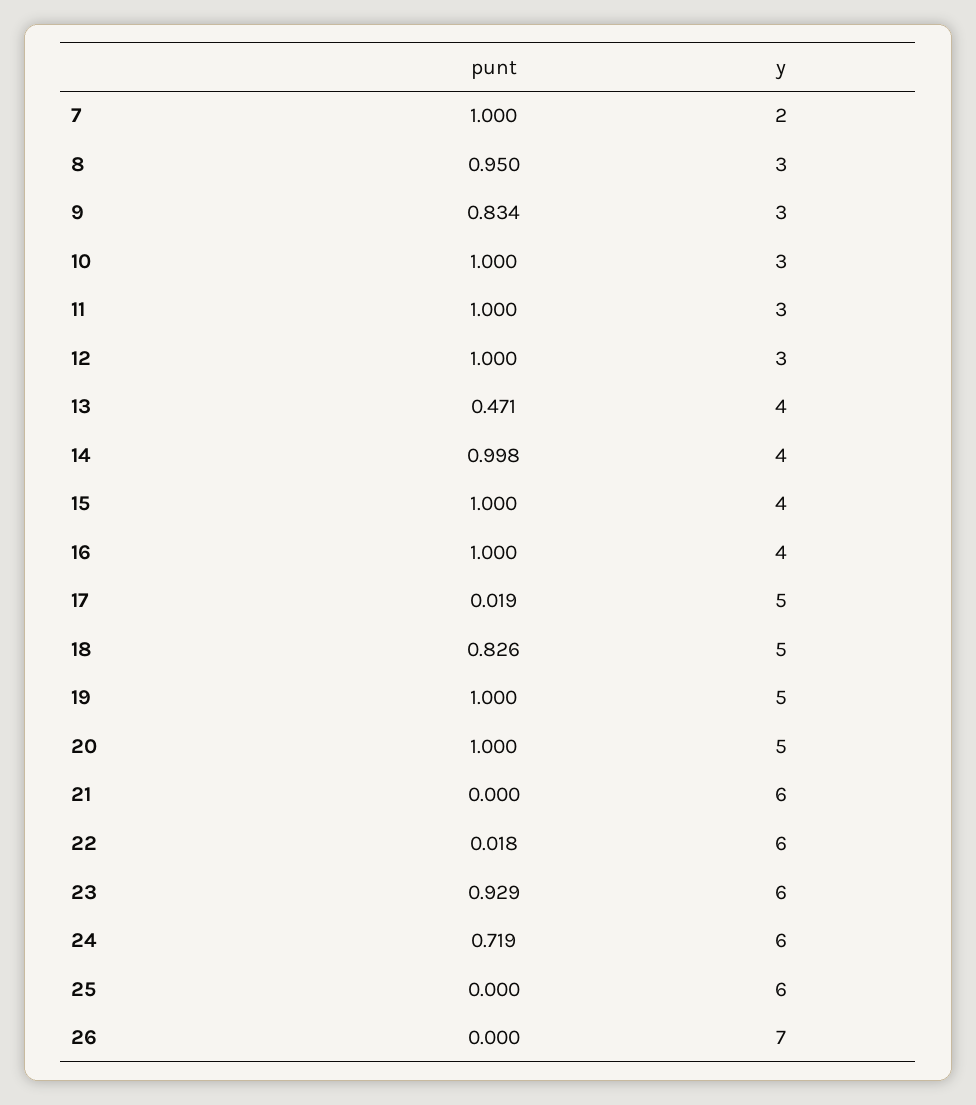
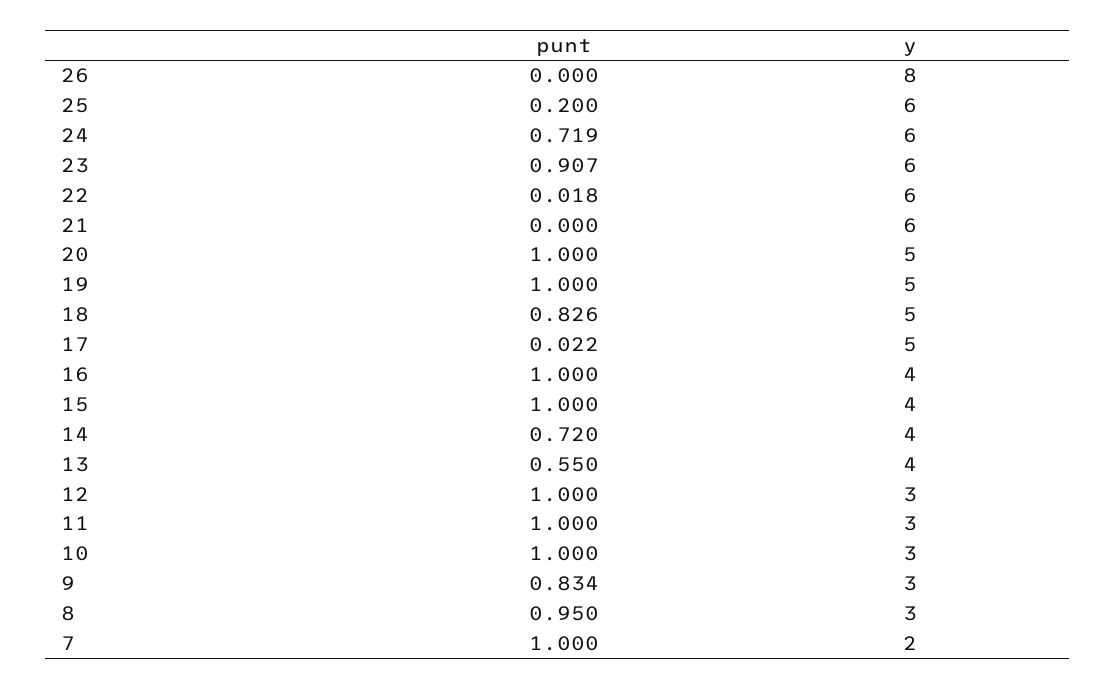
  {
    "punt": {
      "7": 1,
      "8": 0.95,
      "9": 0.834,
      "10": 1,
      "11": 1,
      "12": 1,
-     "13": 0.471,
+     "13": 0.55,
-     "14": 0.998,
+     "14": 0.72,
      "15": 1,
      "16": 1,
-     "17": 0.019,
+     "17": 0.022,
      "18": 0.826,
      "19": 1,
      "20": 1,
      "21": 0,
      "22": 0.018,
-     "23": 0.929,
+     "23": 0.907,
      "24": 0.719,
-     "25": 0,
+     "25": 0.2,
      "26": 0
    },
    "y": {
      "7": 2,
      "8": 3,
      "9": 3,
      "10": 3,
      "11": 3,
      "12": 3,
      "13": 4,
      "14": 4,
      "15": 4,
      "16": 4,
      "17": 5,
      "18": 5,
      "19": 5,
      "20": 5,
      "21": 6,
      "22": 6,
      "23": 6,
      "24": 6,
      "25": 6,
-     "26": 7
+     "26": 8
    }
  }

